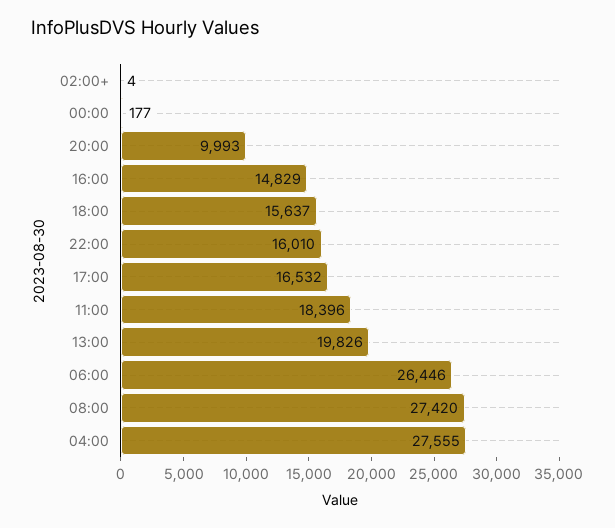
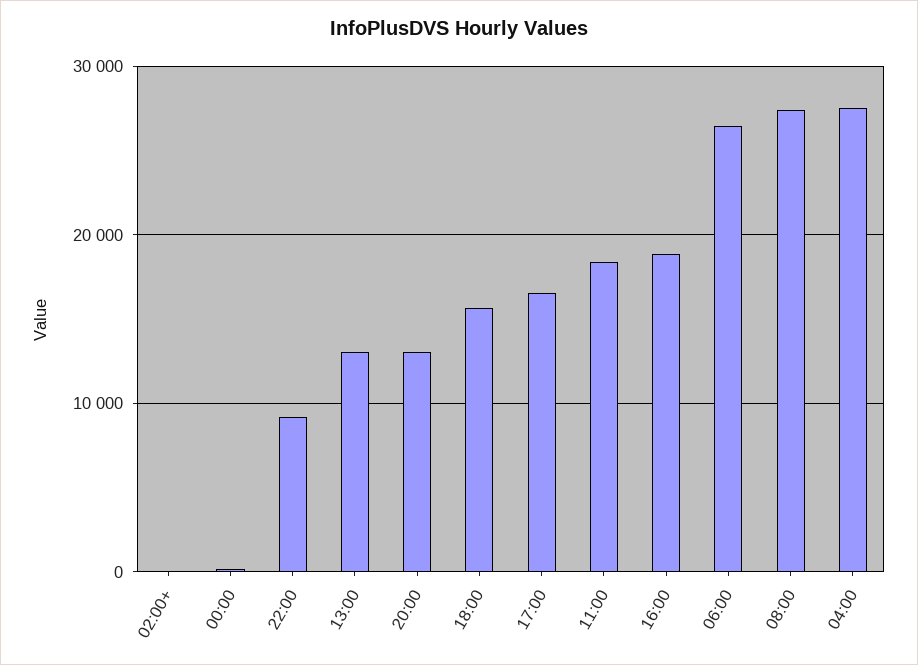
  {
    "02:00+": 4,
    "00:00": 177,
-   "20:00": 9993,
+   "20:00": 13000,
-   "16:00": 14829,
+   "16:00": 19000,
    "18:00": 15637,
-   "22:00": 16010,
+   "22:00": 9000,
    "17:00": 16532,
    "11:00": 18396,
-   "13:00": 19826,
+   "13:00": 13000,
    "06:00": 26446,
    "08:00": 27420,
    "04:00": 27555
  }

